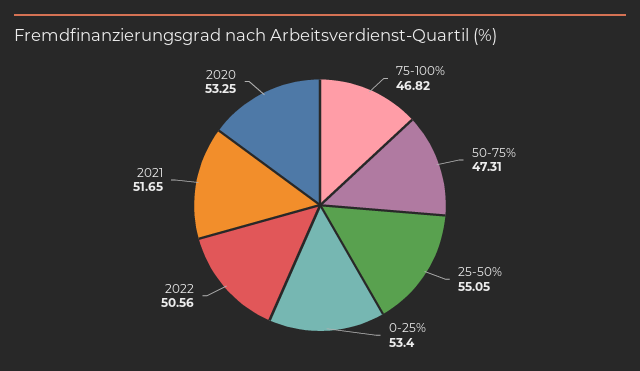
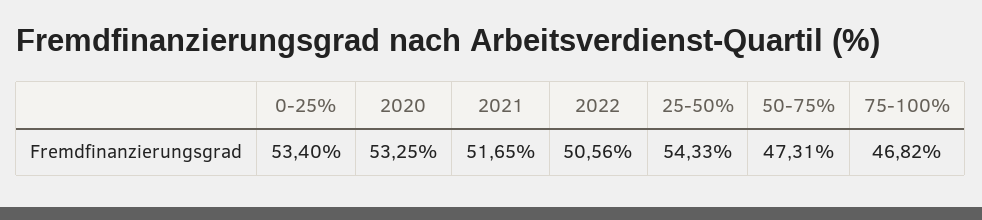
  {
    "75-100%": 46.82,
    "50-75%": 47.31,
-   "25-50%": 55.05,
+   "25-50%": 54.33,
    "0-25%": 53.4,
    "2022": 50.56,
    "2021": 51.65,
    "2020": 53.25
  }

